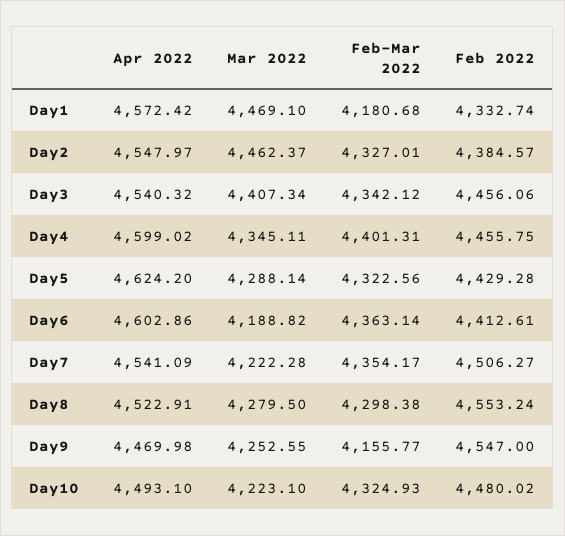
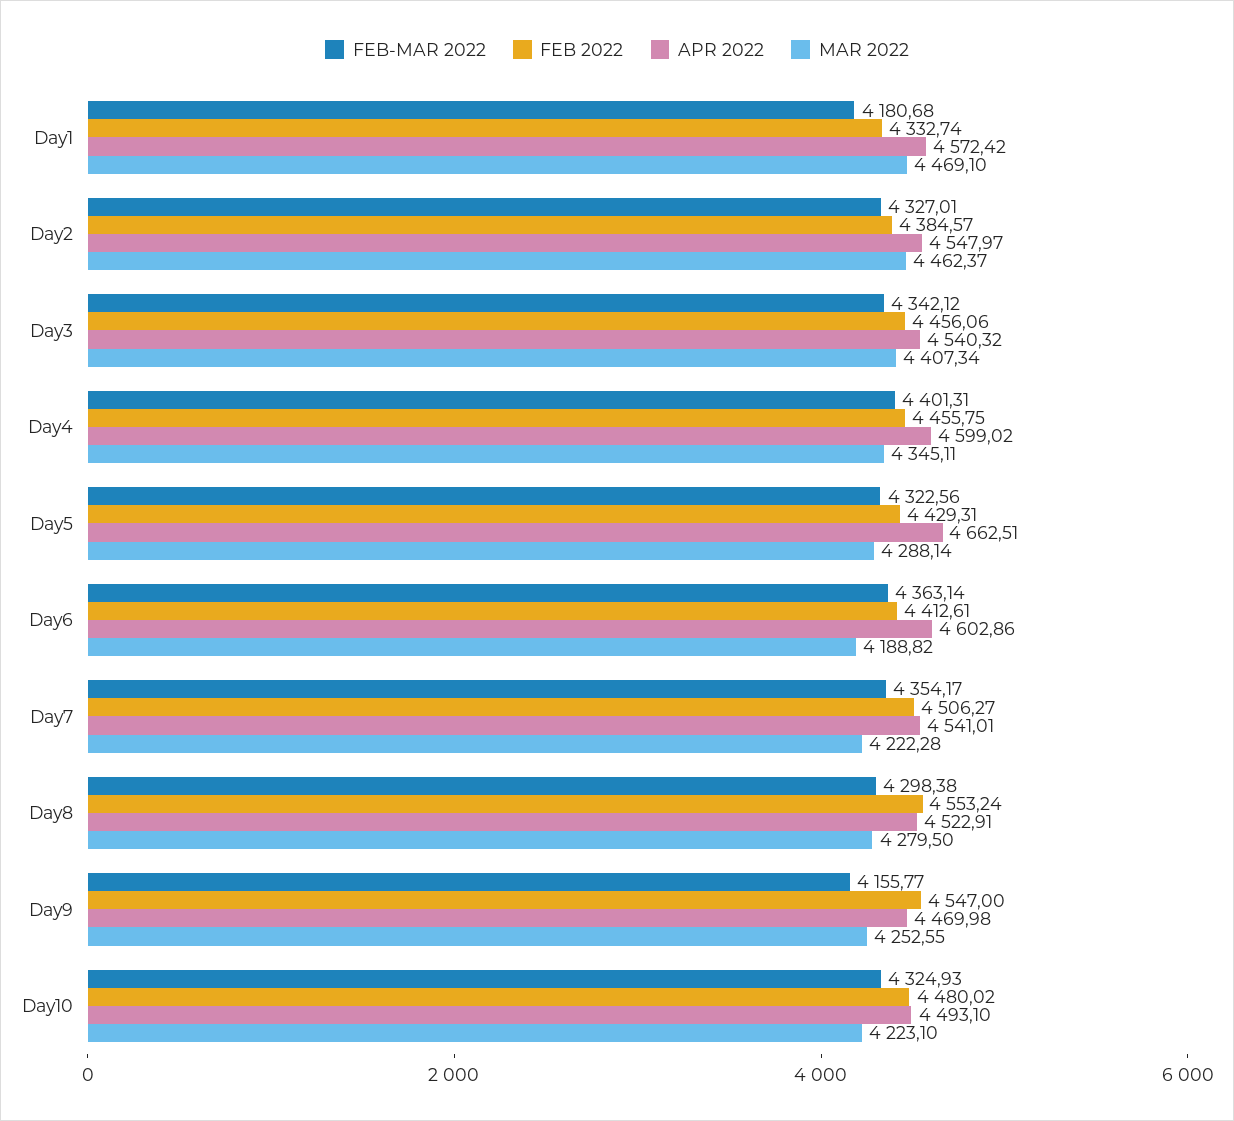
  {
    "Apr 2022": {
      "Day1": 4572.42,
      "Day2": 4547.97,
      "Day3": 4540.32,
      "Day4": 4599.02,
-     "Day5": 4624.2,
+     "Day5": 4662.51,
      "Day6": 4602.86,
-     "Day7": 4541.09,
+     "Day7": 4541.01,
      "Day8": 4522.91,
      "Day9": 4469.98,
      "Day10": 4493.1
    },
    "Mar 2022": {
      "Day1": 4469.1,
      "Day2": 4462.37,
      "Day3": 4407.34,
      "Day4": 4345.11,
      "Day5": 4288.14,
      "Day6": 4188.82,
      "Day7": 4222.28,
      "Day8": 4279.5,
      "Day9": 4252.55,
      "Day10": 4223.1
    },
    "Feb-Mar 2022": {
      "Day1": 4180.68,
      "Day2": 4327.01,
      "Day3": 4342.12,
      "Day4": 4401.31,
      "Day5": 4322.56,
      "Day6": 4363.14,
      "Day7": 4354.17,
      "Day8": 4298.38,
      "Day9": 4155.77,
      "Day10": 4324.93
    },
    "Feb 2022": {
      "Day1": 4332.74,
      "Day2": 4384.57,
      "Day3": 4456.06,
      "Day4": 4455.75,
-     "Day5": 4429.28,
+     "Day5": 4429.31,
      "Day6": 4412.61,
      "Day7": 4506.27,
      "Day8": 4553.24,
      "Day9": 4547,
      "Day10": 4480.02
    }
  }

